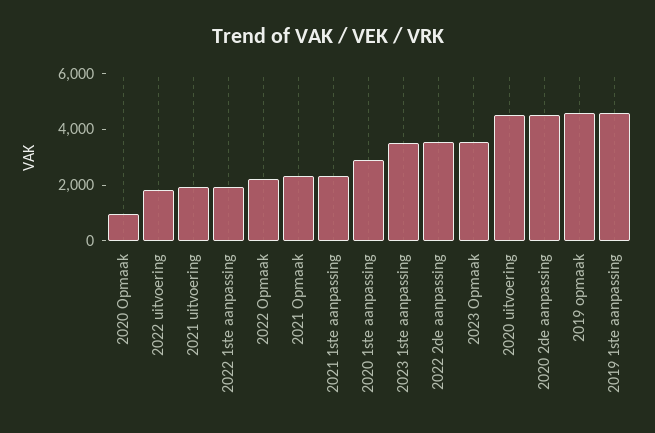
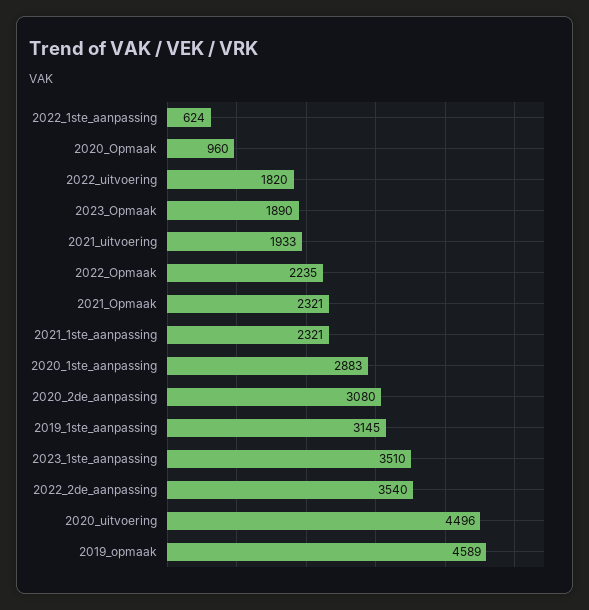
  {
    "2020 Opmaak": 960,
    "2022 uitvoering": 1820,
    "2021 uitvoering": 1933,
-   "2022 1ste aanpassing": 2000,
+   "2022 1ste aanpassing": 624,
    "2022 Opmaak": 2235,
    "2021 Opmaak": 2321,
    "2021 1ste aanpassing": 2321,
    "2020 1ste aanpassing": 2883,
    "2023 1ste aanpassing": 3510,
    "2022 2de aanpassing": 3540,
-   "2023 Opmaak": 3500,
+   "2023 Opmaak": 1890,
    "2020 uitvoering": 4496,
-   "2020 2de aanpassing": 4500,
+   "2020 2de aanpassing": 3080,
    "2019 opmaak": 4589,
-   "2019 1ste aanpassing": 4500
+   "2019 1ste aanpassing": 3145
  }

